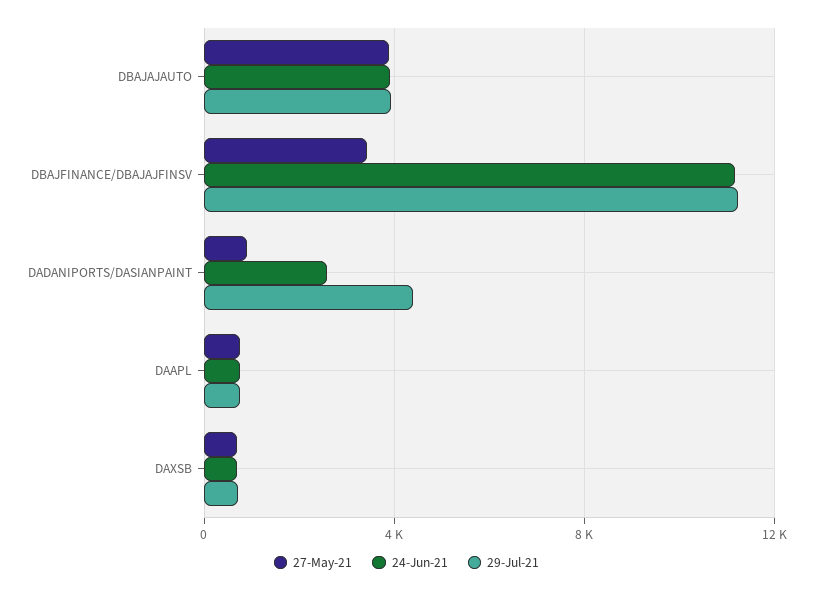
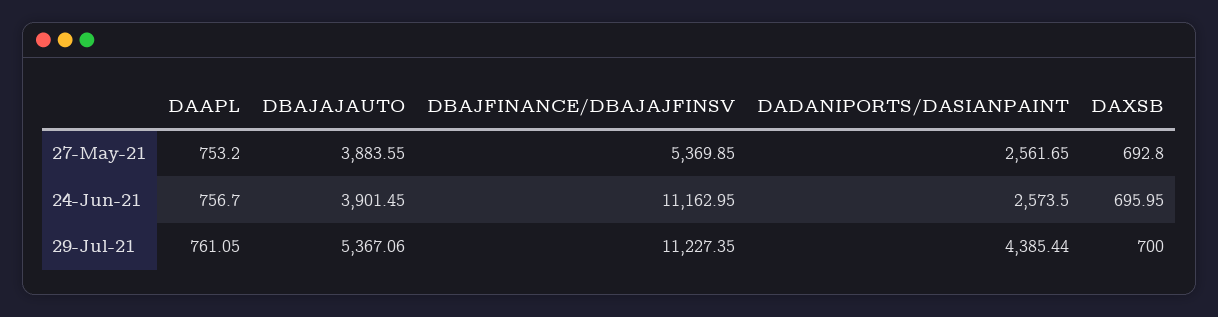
  {
    "27-May-21": {
      "DBAJAJAUTO": 3883.55,
-     "DBAJFINANCE/DBAJAJFINSV": 3500,
+     "DBAJFINANCE/DBAJAJFINSV": 5369.85,
-     "DADANIPORTS/DASIANPAINT": 1000,
+     "DADANIPORTS/DASIANPAINT": 2561.65,
      "DAAPL": 753.2,
      "DAXSB": 692.8
    },
    "24-Jun-21": {
      "DBAJAJAUTO": 3901.45,
      "DBAJFINANCE/DBAJAJFINSV": 11162.95,
      "DADANIPORTS/DASIANPAINT": 2573.5,
      "DAAPL": 756.7,
      "DAXSB": 695.95
    },
    "29-Jul-21": {
-     "DBAJAJAUTO": 4000,
+     "DBAJAJAUTO": 5367.06,
      "DBAJFINANCE/DBAJAJFINSV": 11227.35,
      "DADANIPORTS/DASIANPAINT": 4385.44,
      "DAAPL": 761.05,
      "DAXSB": 700
    }
  }

